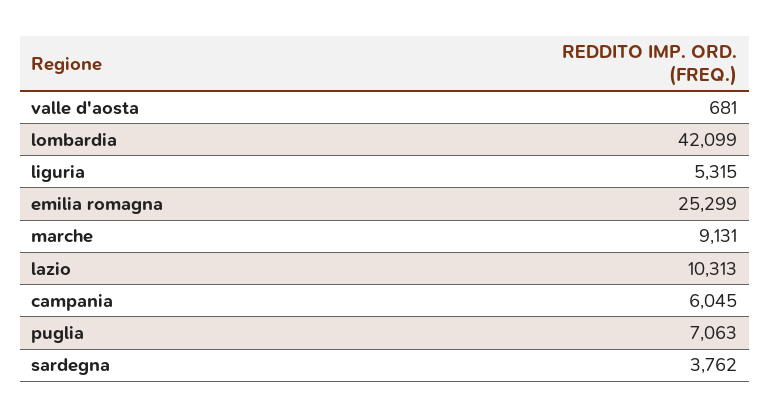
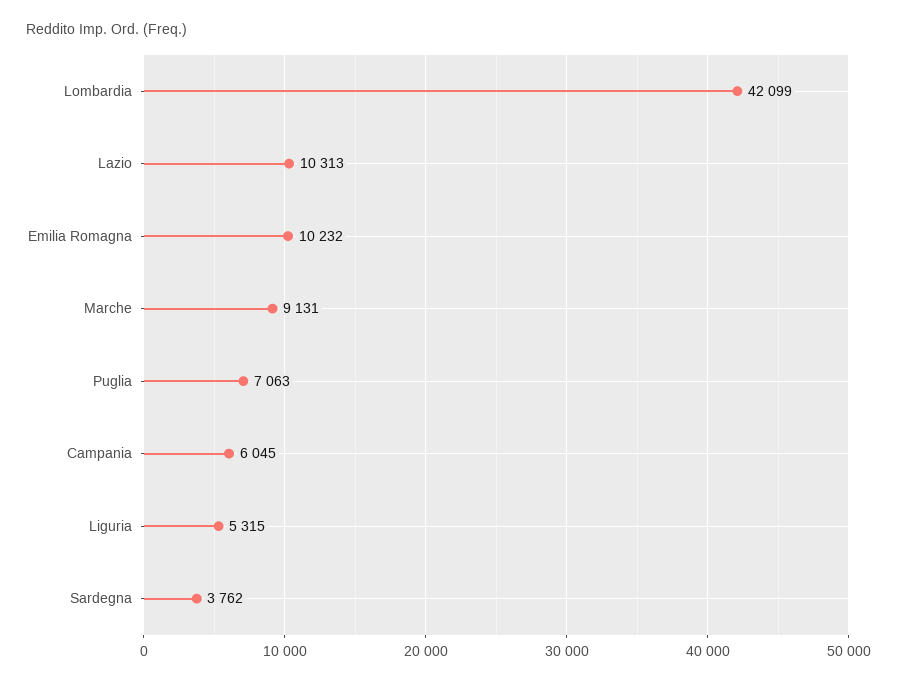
  {
-   "valle d'aosta": 681,
    "lombardia": 42099,
    "liguria": 5315,
-   "emilia romagna": 25299,
+   "emilia romagna": 10232,
    "marche": 9131,
    "lazio": 10313,
    "campania": 6045,
    "puglia": 7063,
    "sardegna": 3762
  }

